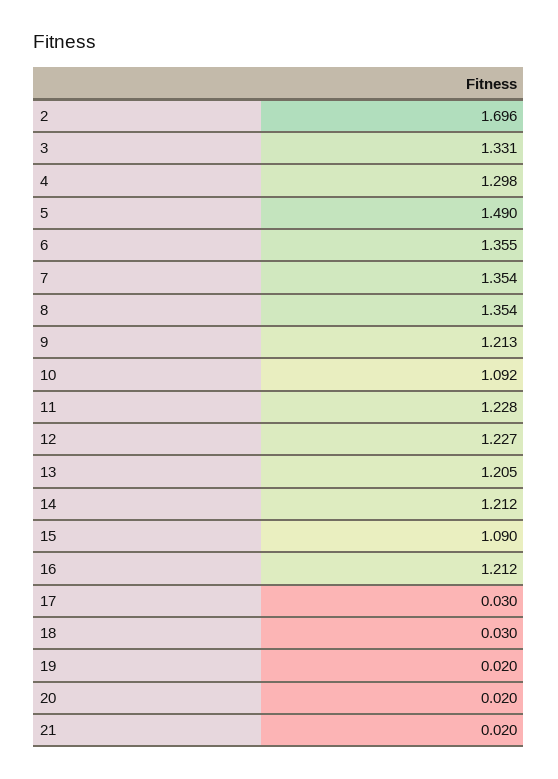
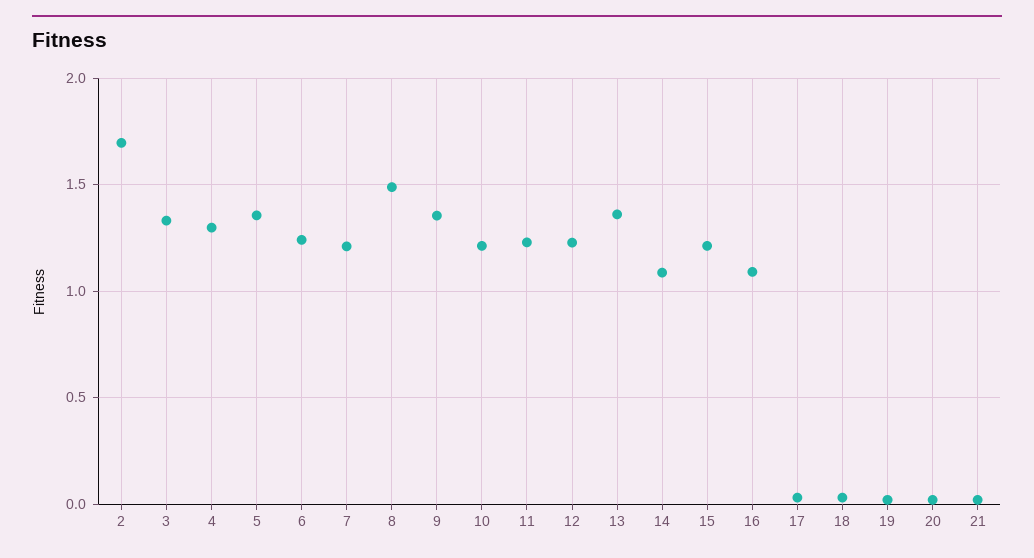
  {
    "2": 1.696,
    "3": 1.331,
    "4": 1.298,
-   "5": 1.49,
+   "5": 1.35,
-   "6": 1.355,
+   "6": 1.25,
-   "7": 1.354,
+   "7": 1.2,
-   "8": 1.354,
+   "8": 1.5,
-   "9": 1.213,
+   "9": 1.35,
-   "10": 1.092,
+   "10": 1.2,
    "11": 1.228,
    "12": 1.227,
-   "13": 1.205,
+   "13": 1.35,
-   "14": 1.212,
+   "14": 1.1,
-   "15": 1.09,
+   "15": 1.2,
-   "16": 1.212,
+   "16": 1.1,
    "17": 0.03,
    "18": 0.03,
    "19": 0.02,
    "20": 0.02,
    "21": 0.02
  }

